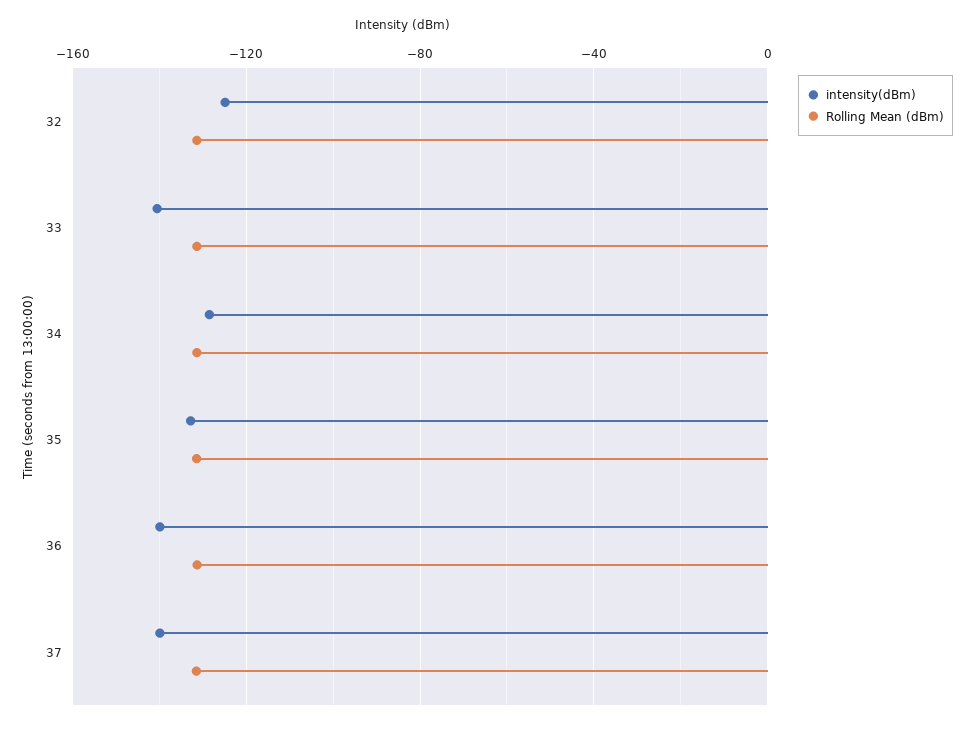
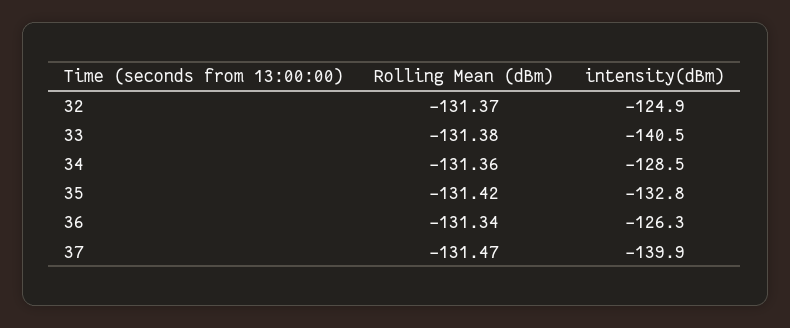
  {
    "intensity(dBm)": {
      "32": -124.9,
      "33": -140.5,
      "34": -128.5,
      "35": -132.8,
-     "36": -140,
+     "36": -126.3,
      "37": -139.9
    },
    "Rolling Mean (dBm)": {
      "32": -131.37,
      "33": -131.38,
      "34": -131.36,
      "35": -131.42,
      "36": -131.34,
      "37": -131.47
    }
  }

